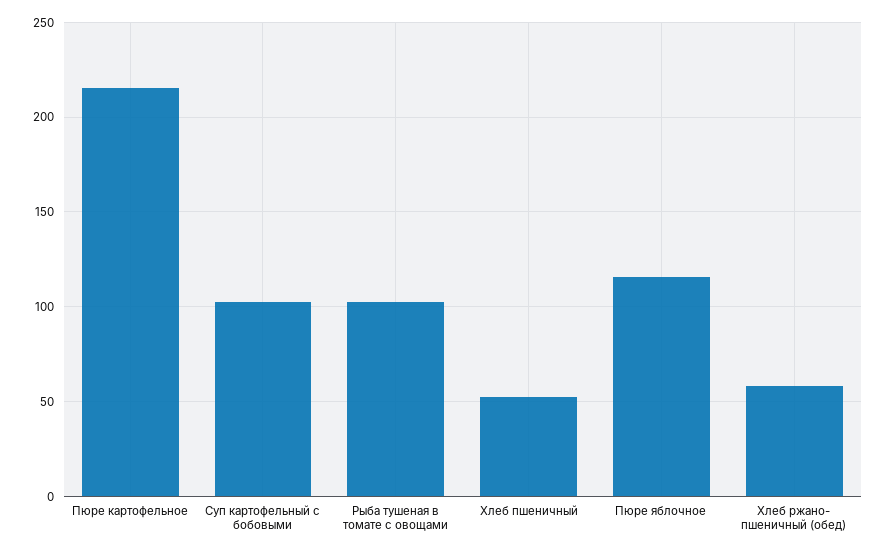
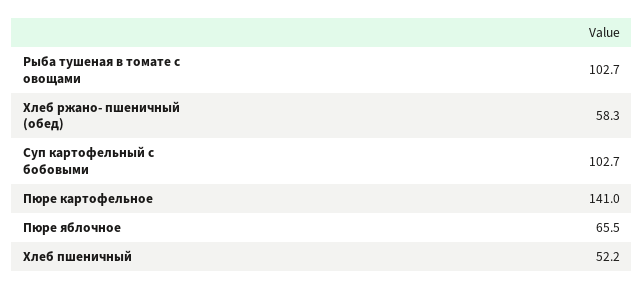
  {
-   "Пюре картофельное": 215,
+   "Пюре картофельное": 141,
    "Суп картофельный с бобовыми": 102.7,
    "Рыба тушеная в томате с овощами": 102.7,
    "Хлеб пшеничный": 52.2,
-   "Пюре яблочное": 115,
+   "Пюре яблочное": 65.5,
    "Хлеб ржано- пшеничный (обед)": 58.3
  }

